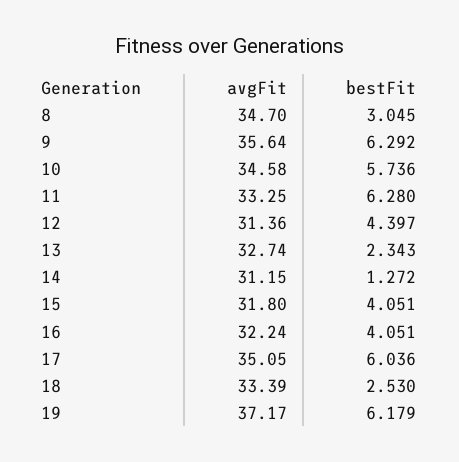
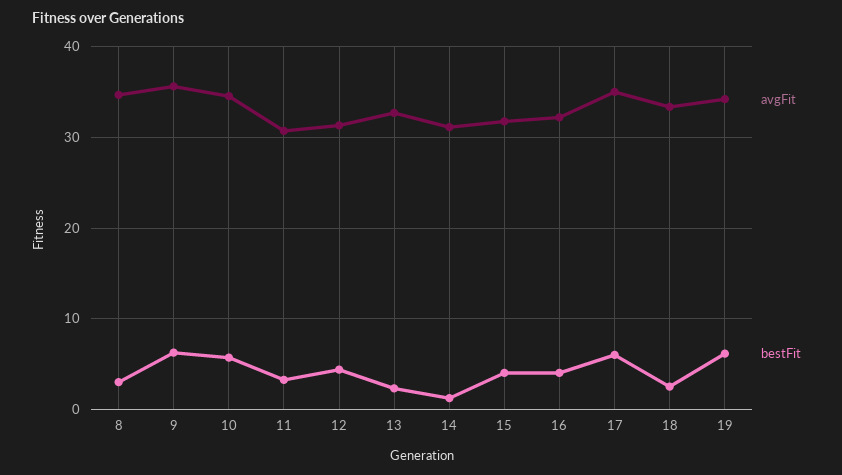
  {
    "avgFit": {
      "8": 34.7,
      "9": 35.64,
      "10": 34.58,
-     "11": 33.25,
+     "11": 31,
      "12": 31.36,
      "13": 32.74,
      "14": 31.15,
      "15": 31.8,
      "16": 32.24,
      "17": 35.05,
      "18": 33.39,
-     "19": 37.17
+     "19": 34
    },
    "bestFit": {
      "8": 3.045,
      "9": 6.292,
      "10": 5.736,
-     "11": 6.28,
+     "11": 3,
      "12": 4.397,
      "13": 2.343,
      "14": 1.272,
      "15": 4.051,
      "16": 4.051,
      "17": 6.036,
      "18": 2.53,
      "19": 6.179
    }
  }

